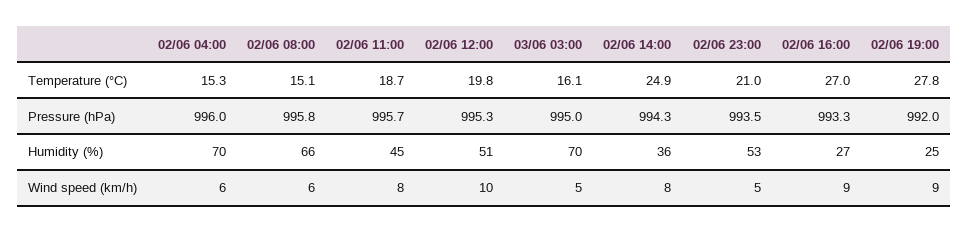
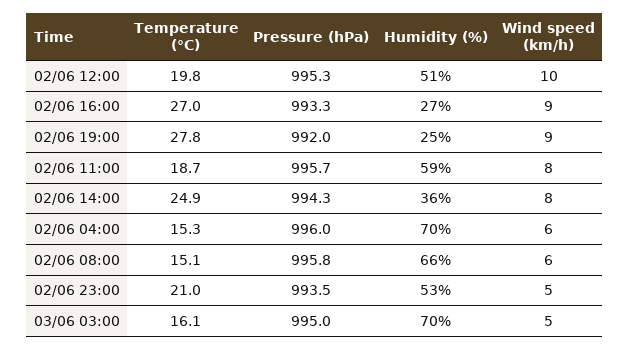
  {
    "02/06 04:00": {
      "Temperature (°C)": 15.3,
      "Pressure (hPa)": 996,
      "Humidity (%)": 70,
      "Wind speed (km/h)": 6
    },
    "02/06 08:00": {
      "Temperature (°C)": 15.1,
      "Pressure (hPa)": 995.8,
      "Humidity (%)": 66,
      "Wind speed (km/h)": 6
    },
    "02/06 11:00": {
      "Temperature (°C)": 18.7,
      "Pressure (hPa)": 995.7,
-     "Humidity (%)": 45,
+     "Humidity (%)": 59,
      "Wind speed (km/h)": 8
    },
    "02/06 12:00": {
      "Temperature (°C)": 19.8,
      "Pressure (hPa)": 995.3,
      "Humidity (%)": 51,
      "Wind speed (km/h)": 10
    },
    "03/06 03:00": {
      "Temperature (°C)": 16.1,
      "Pressure (hPa)": 995,
      "Humidity (%)": 70,
      "Wind speed (km/h)": 5
    },
    "02/06 14:00": {
      "Temperature (°C)": 24.9,
      "Pressure (hPa)": 994.3,
      "Humidity (%)": 36,
      "Wind speed (km/h)": 8
    },
    "02/06 23:00": {
      "Temperature (°C)": 21,
      "Pressure (hPa)": 993.5,
      "Humidity (%)": 53,
      "Wind speed (km/h)": 5
    },
    "02/06 16:00": {
      "Temperature (°C)": 27,
      "Pressure (hPa)": 993.3,
      "Humidity (%)": 27,
      "Wind speed (km/h)": 9
    },
    "02/06 19:00": {
      "Temperature (°C)": 27.8,
      "Pressure (hPa)": 992,
      "Humidity (%)": 25,
      "Wind speed (km/h)": 9
    }
  }

